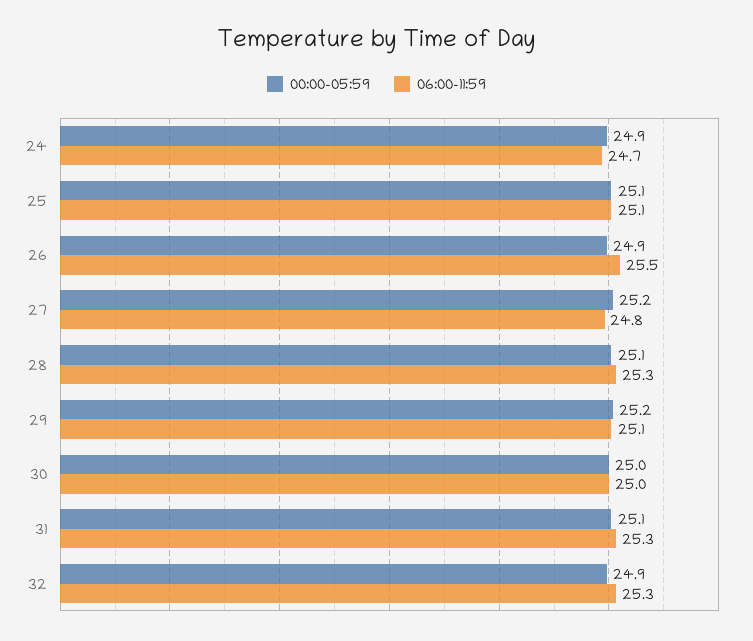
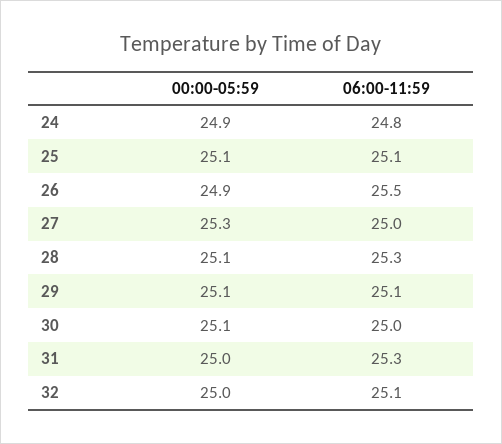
  {
    "00:00-05:59": {
      "24": 24.9,
      "25": 25.1,
      "26": 24.9,
-     "27": 25.2,
+     "27": 25.3,
      "28": 25.1,
-     "29": 25.2,
+     "29": 25.1,
-     "30": 25,
+     "30": 25.1,
-     "31": 25.1,
+     "31": 25,
-     "32": 24.9
+     "32": 25
    },
    "06:00-11:59": {
-     "24": 24.7,
+     "24": 24.8,
      "25": 25.1,
      "26": 25.5,
-     "27": 24.8,
+     "27": 25,
      "28": 25.3,
      "29": 25.1,
      "30": 25,
      "31": 25.3,
-     "32": 25.3
+     "32": 25.1
    }
  }

